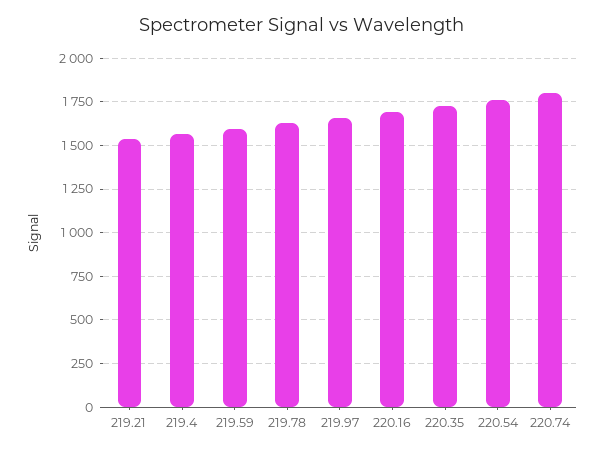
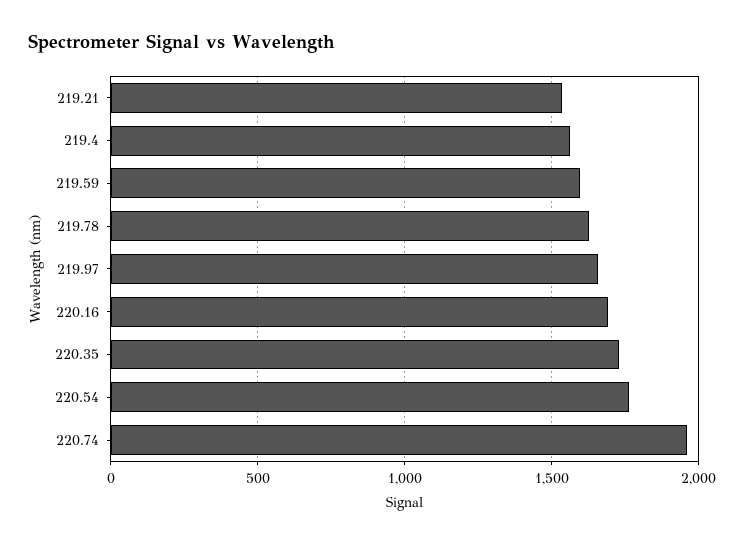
  {
    "219.21": 1550,
    "219.4": 1550,
    "219.59": 1600,
    "219.78": 1650,
    "219.97": 1650,
    "220.16": 1700,
    "220.35": 1750,
    "220.54": 1750,
-   "220.74": 1800
+   "220.74": 1950
  }

